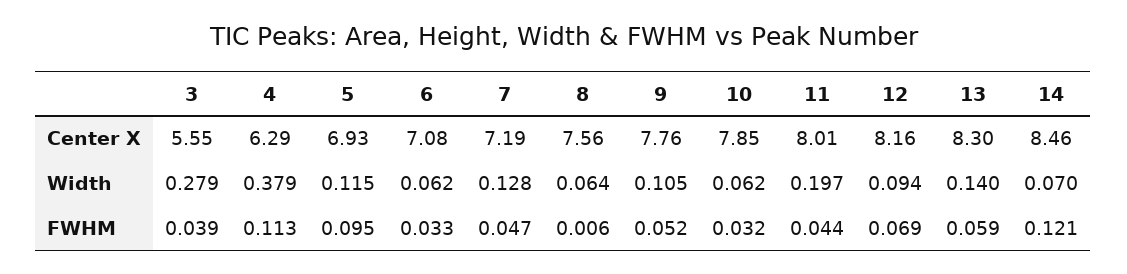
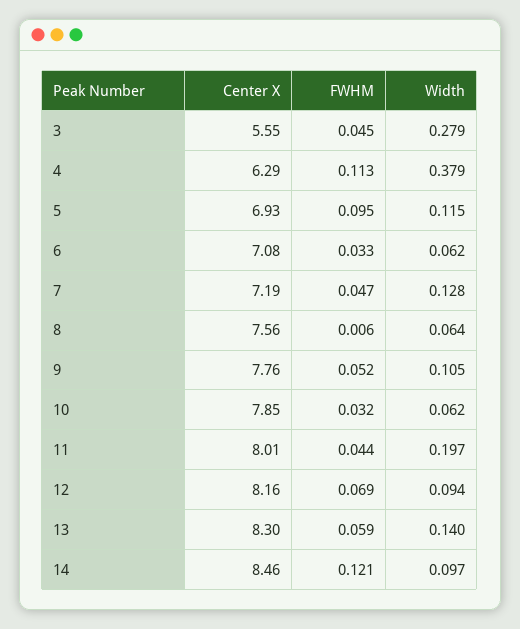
  {
    "3": {
      "Center X": 5.55,
      "Width": 0.279,
-     "FWHM": 0.039
+     "FWHM": 0.045
    },
    "4": {
      "Center X": 6.29,
      "Width": 0.379,
      "FWHM": 0.113
    },
    "5": {
      "Center X": 6.93,
      "Width": 0.115,
      "FWHM": 0.095
    },
    "6": {
      "Center X": 7.08,
      "Width": 0.062,
      "FWHM": 0.033
    },
    "7": {
      "Center X": 7.19,
      "Width": 0.128,
      "FWHM": 0.047
    },
    "8": {
      "Center X": 7.56,
      "Width": 0.064,
      "FWHM": 0.006
    },
    "9": {
      "Center X": 7.76,
      "Width": 0.105,
      "FWHM": 0.052
    },
    "10": {
      "Center X": 7.85,
      "Width": 0.062,
      "FWHM": 0.032
    },
    "11": {
      "Center X": 8.01,
      "Width": 0.197,
      "FWHM": 0.044
    },
    "12": {
      "Center X": 8.16,
      "Width": 0.094,
      "FWHM": 0.069
    },
    "13": {
      "Center X": 8.3,
      "Width": 0.14,
      "FWHM": 0.059
    },
    "14": {
      "Center X": 8.46,
-     "Width": 0.07,
+     "Width": 0.097,
      "FWHM": 0.121
    }
  }

